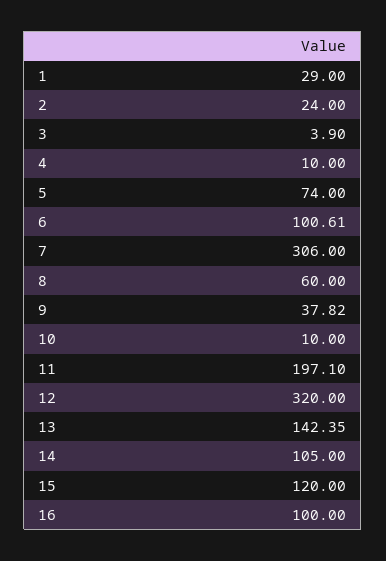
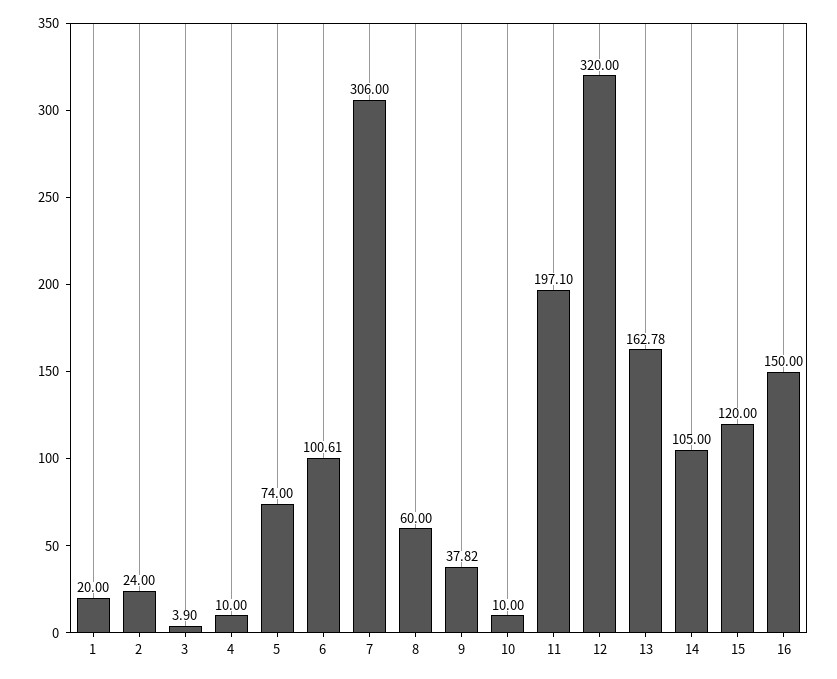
  {
-   "1": 29,
+   "1": 20,
    "2": 24,
    "3": 3.9,
    "4": 10,
    "5": 74,
    "6": 100.61,
    "7": 306,
    "8": 60,
    "9": 37.82,
    "10": 10,
    "11": 197.1,
    "12": 320,
-   "13": 142.35,
+   "13": 162.78,
    "14": 105,
    "15": 120,
-   "16": 100
+   "16": 150
  }

